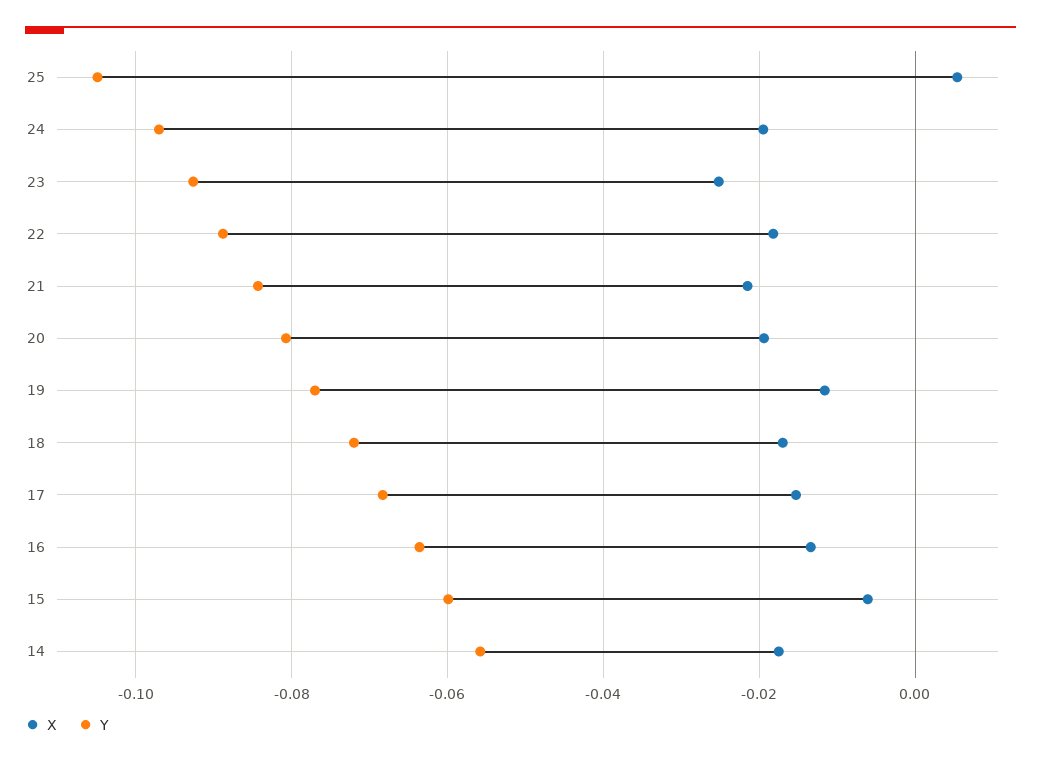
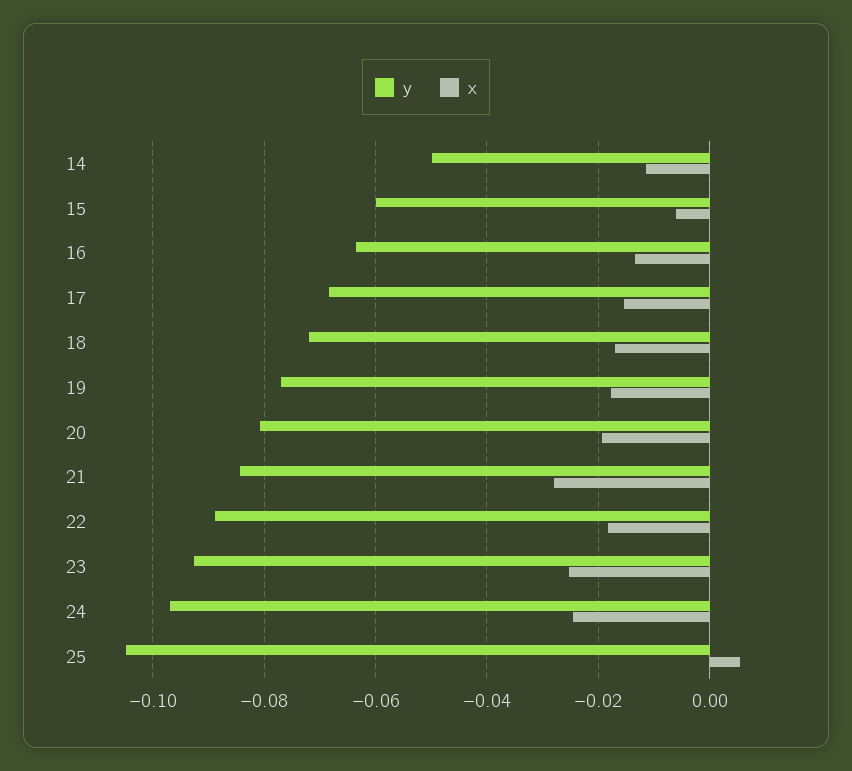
  {
    "X": {
      "25": 0.006,
-     "24": -0.02,
+     "24": -0.024,
      "23": -0.026,
      "22": -0.018,
-     "21": -0.022,
+     "21": -0.028,
      "20": -0.02,
-     "19": -0.012,
+     "19": -0.018,
      "18": -0.018,
      "17": -0.016,
      "16": -0.014,
      "15": -0.006,
-     "14": -0.018
+     "14": -0.012
    },
    "Y": {
      "25": -0.104,
      "24": -0.098,
      "23": -0.092,
      "22": -0.088,
      "21": -0.084,
      "20": -0.08,
      "19": -0.078,
      "18": -0.072,
      "17": -0.068,
      "16": -0.064,
      "15": -0.06,
-     "14": -0.056
+     "14": -0.05
    }
  }

